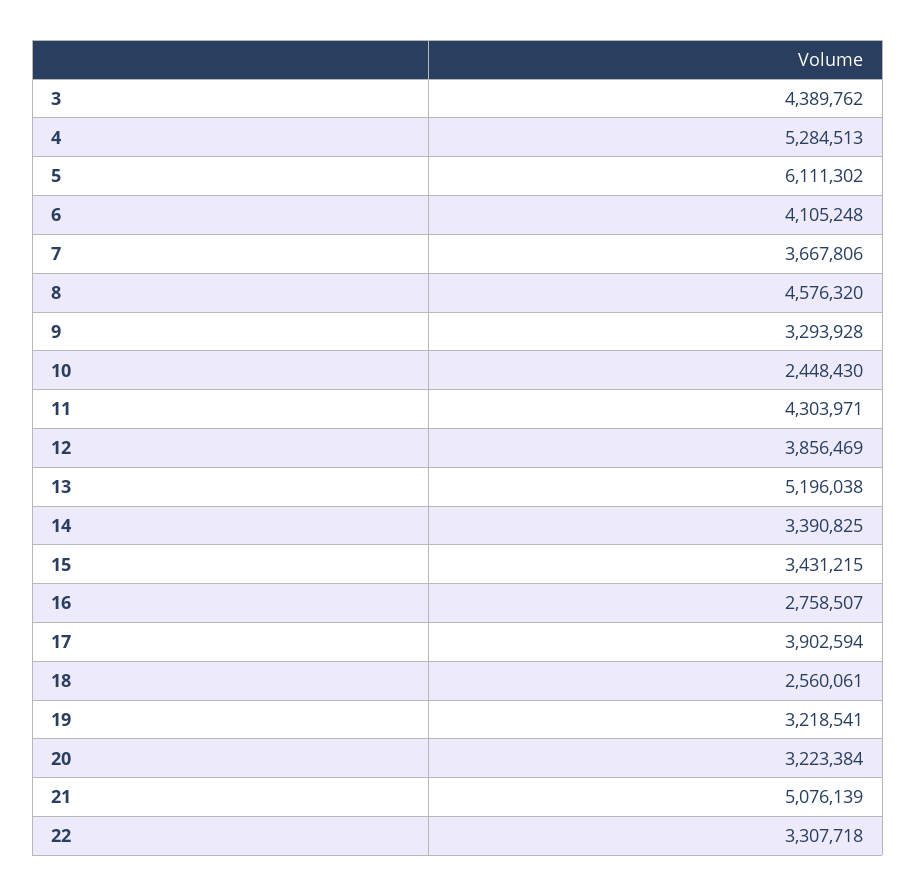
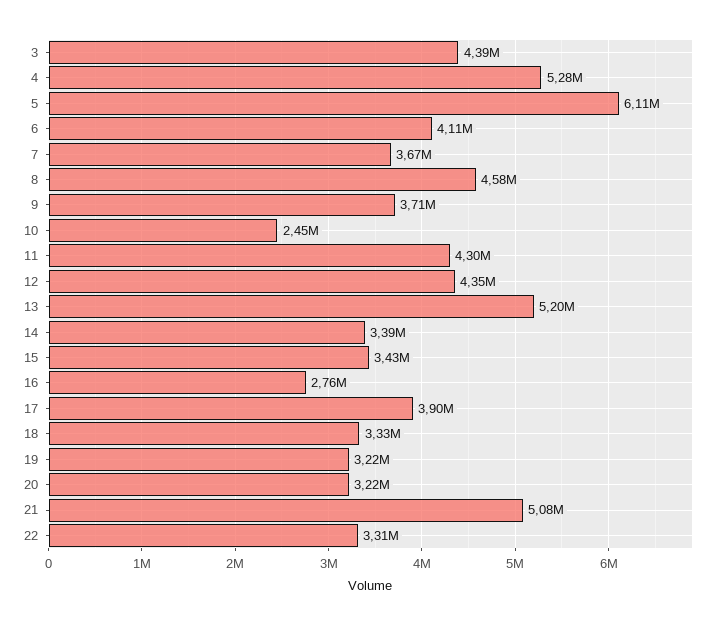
  {
    "3": 4389762,
    "4": 5284513,
    "5": 6111302,
    "6": 4105248,
    "7": 3667806,
    "8": 4576320,
-   "9": 3293928,
+   "9": 3710000,
    "10": 2448430,
    "11": 4303971,
-   "12": 3856469,
+   "12": 4350000,
    "13": 5196038,
    "14": 3390825,
    "15": 3431215,
    "16": 2758507,
    "17": 3902594,
-   "18": 2560061,
+   "18": 3330000,
    "19": 3218541,
    "20": 3223384,
    "21": 5076139,
    "22": 3307718
  }

